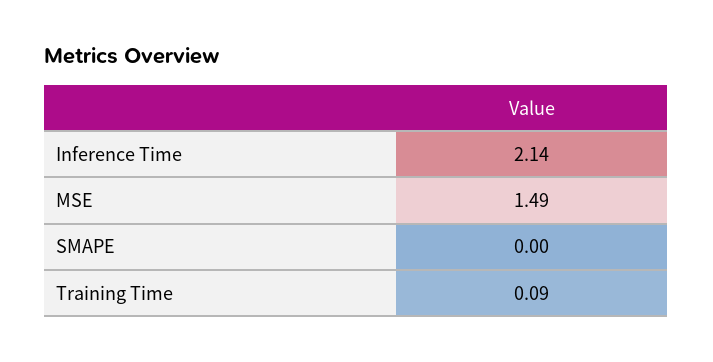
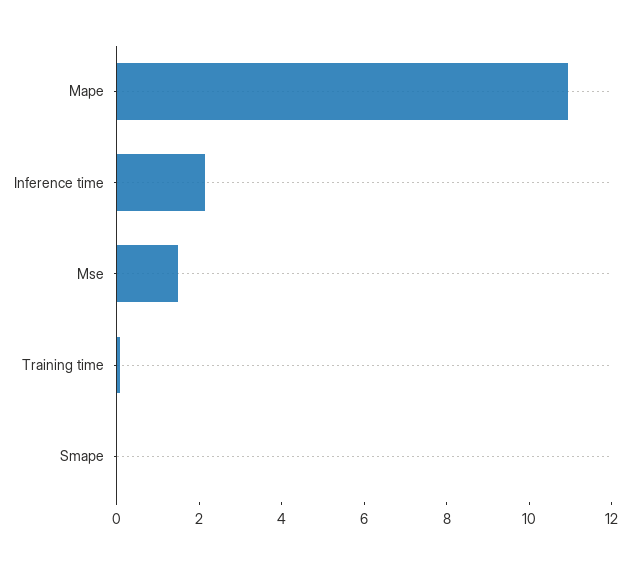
  {
    "Inference Time": 2.14,
    "MSE": 1.49,
    "SMAPE": 0,
-   "Training Time": 0.09
+   "Training Time": 0.09,
+   "Mape": 11
  }

